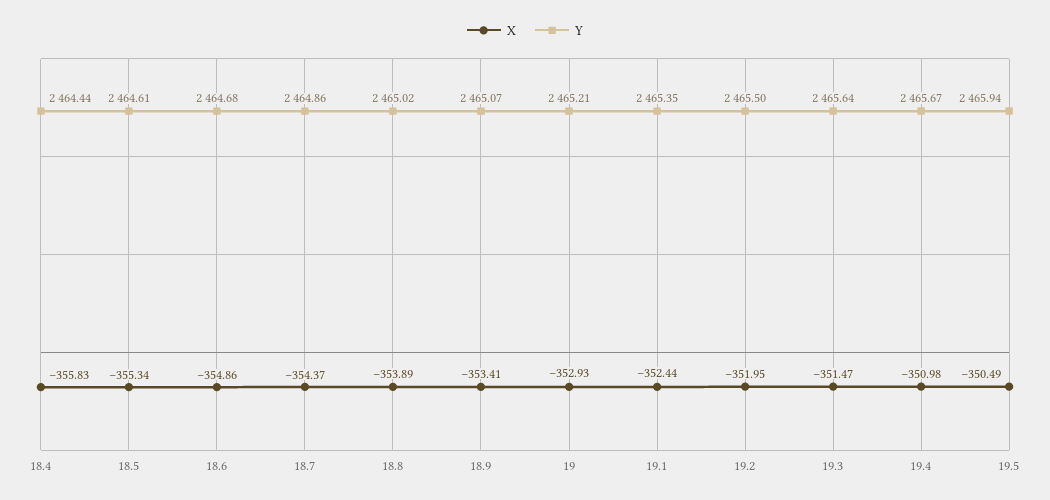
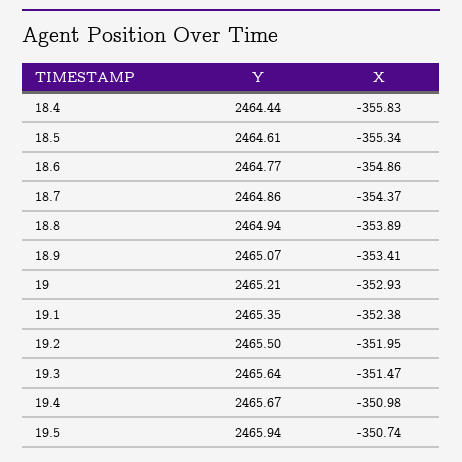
  {
    "X": {
      "18.4": -355.83,
      "18.5": -355.34,
      "18.6": -354.86,
      "18.7": -354.37,
      "18.8": -353.89,
      "18.9": -353.41,
      "19": -352.93,
-     "19.1": -352.44,
+     "19.1": -352.38,
      "19.2": -351.95,
      "19.3": -351.47,
      "19.4": -350.98,
-     "19.5": -350.49
+     "19.5": -350.74
    },
    "Y": {
      "18.4": 2464.44,
      "18.5": 2464.61,
-     "18.6": 2464.68,
+     "18.6": 2464.77,
      "18.7": 2464.86,
-     "18.8": 2465.02,
+     "18.8": 2464.94,
      "18.9": 2465.07,
      "19": 2465.21,
      "19.1": 2465.35,
      "19.2": 2465.5,
      "19.3": 2465.64,
      "19.4": 2465.67,
      "19.5": 2465.94
    }
  }

